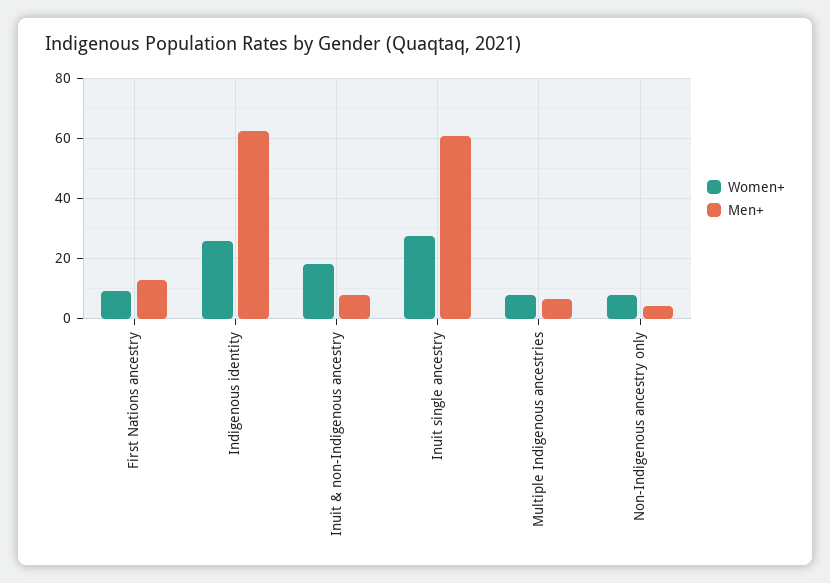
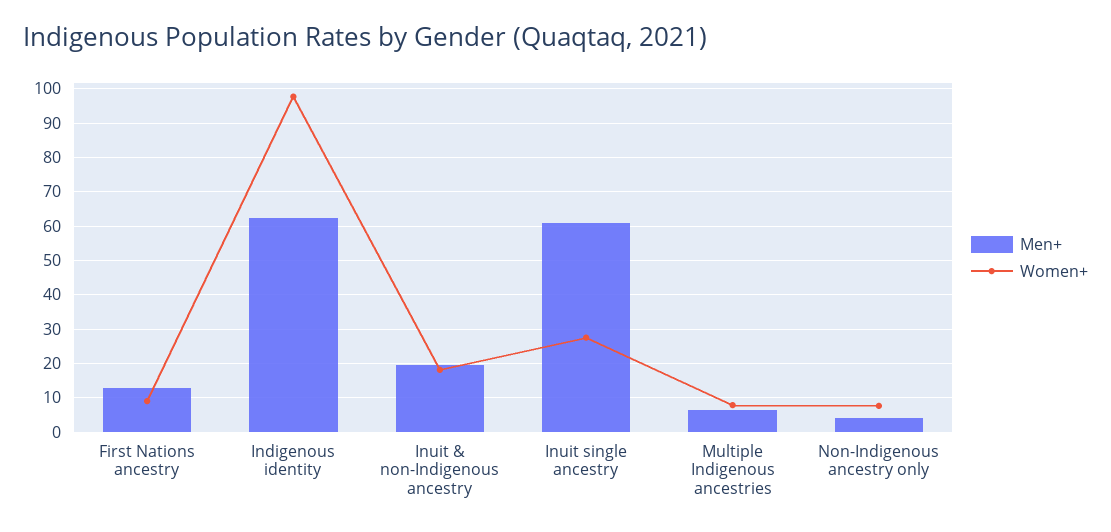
  {
    "Women+": {
      "First Nations ancestry": 10,
-     "Indigenous identity": 26,
+     "Indigenous identity": 98,
      "Inuit & non-Indigenous ancestry": 18,
      "Inuit single ancestry": 28,
      "Multiple Indigenous ancestries": 8,
      "Non-Indigenous ancestry only": 8
    },
    "Men+": {
      "First Nations ancestry": 14,
      "Indigenous identity": 62,
-     "Inuit & non-Indigenous ancestry": 8,
+     "Inuit & non-Indigenous ancestry": 20,
      "Inuit single ancestry": 60,
      "Multiple Indigenous ancestries": 6,
      "Non-Indigenous ancestry only": 4
    }
  }

